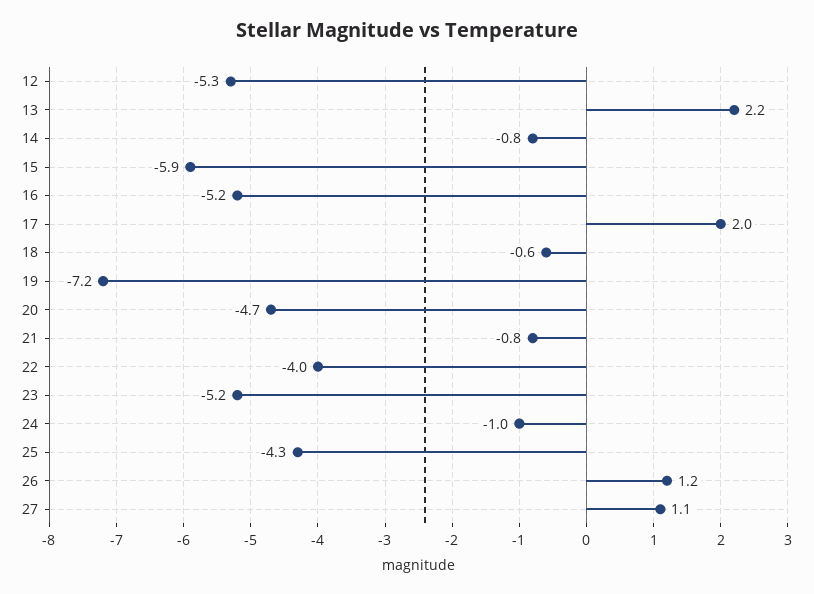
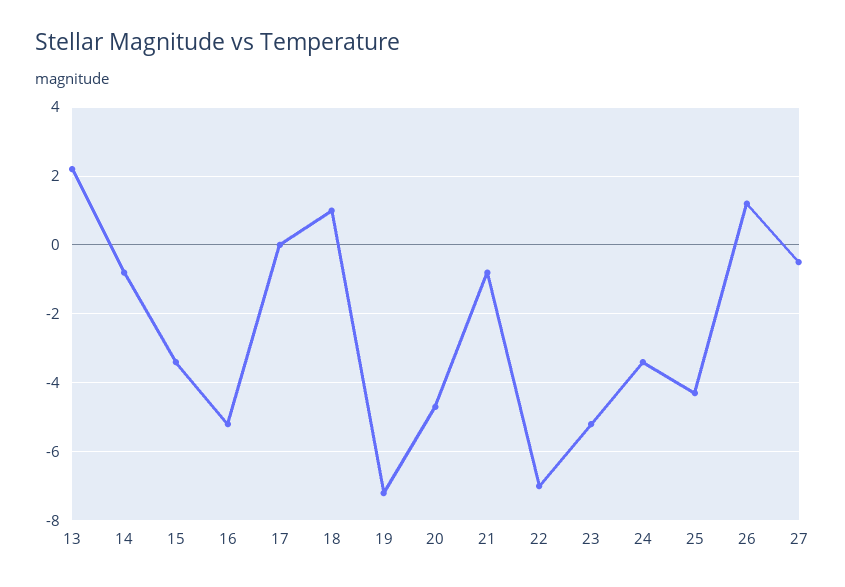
  {
-   "12": -5.3,
    "13": 2.2,
    "14": -0.8,
-   "15": -5.9,
+   "15": -3.5,
    "16": -5.2,
-   "17": 2,
+   "17": 0,
-   "18": -0.6,
+   "18": 1,
    "19": -7.2,
    "20": -4.7,
    "21": -0.8,
-   "22": -4,
+   "22": -7,
    "23": -5.2,
-   "24": -1,
+   "24": -3.5,
    "25": -4.3,
    "26": 1.2,
-   "27": 1.1
+   "27": -0.5
  }

